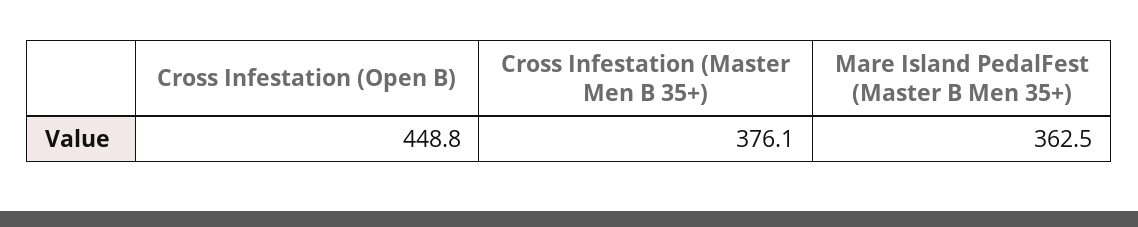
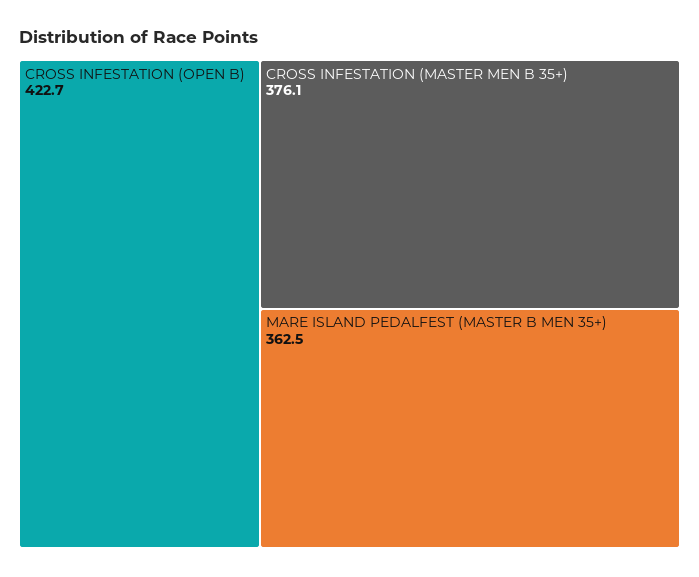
  {
-   "Cross Infestation (Open B)": 448.8,
+   "Cross Infestation (Open B)": 422.7,
    "Cross Infestation (Master Men B 35+)": 376.1,
    "Mare Island PedalFest (Master B Men 35+)": 362.5
  }

